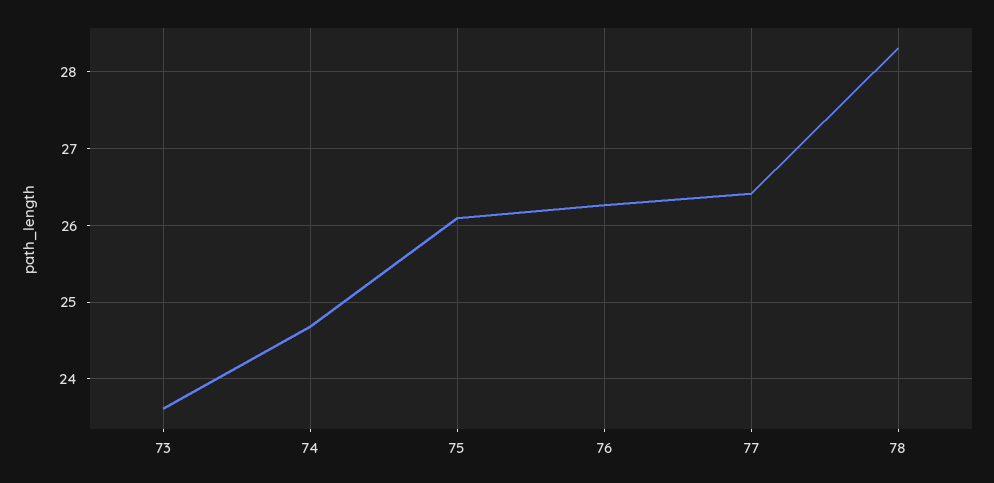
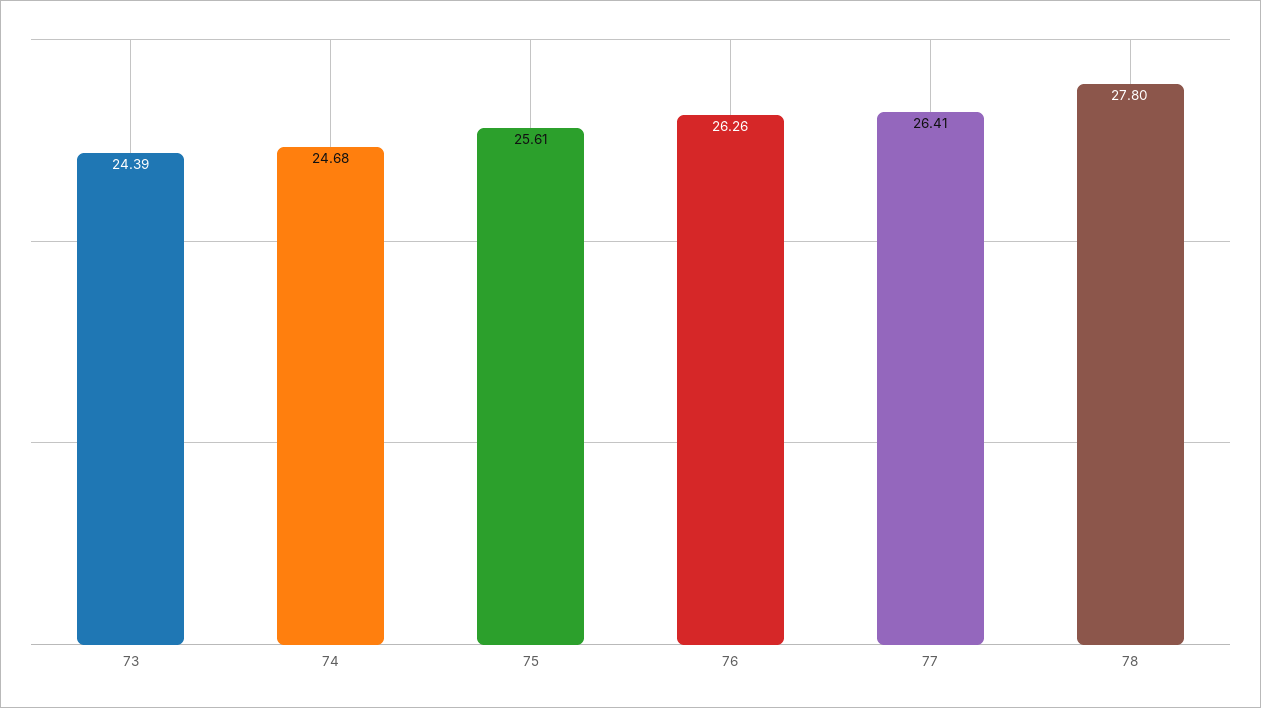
  {
-   "73": 23.6,
+   "73": 24.39,
    "74": 24.68,
-   "75": 26.1,
+   "75": 25.61,
    "76": 26.26,
    "77": 26.41,
-   "78": 28.3
+   "78": 27.8
  }

